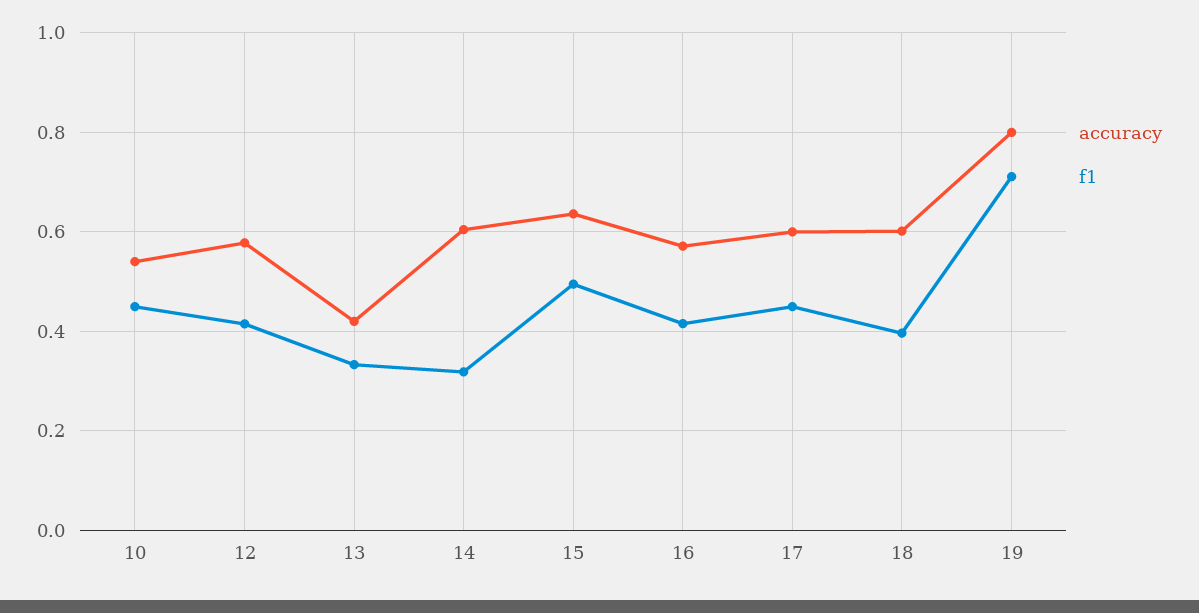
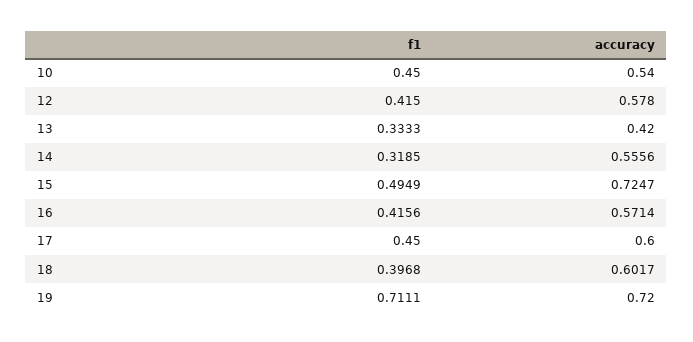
  {
    "accuracy": {
      "10": 0.54,
      "12": 0.578,
      "13": 0.42,
-     "14": 0.6,
+     "14": 0.5556,
-     "15": 0.64,
+     "15": 0.7247,
      "16": 0.5714,
      "17": 0.6,
      "18": 0.6017,
-     "19": 0.8
+     "19": 0.72
    },
    "f1": {
      "10": 0.45,
      "12": 0.415,
      "13": 0.3333,
      "14": 0.3185,
      "15": 0.4949,
      "16": 0.4156,
      "17": 0.45,
      "18": 0.3968,
      "19": 0.7111
    }
  }

